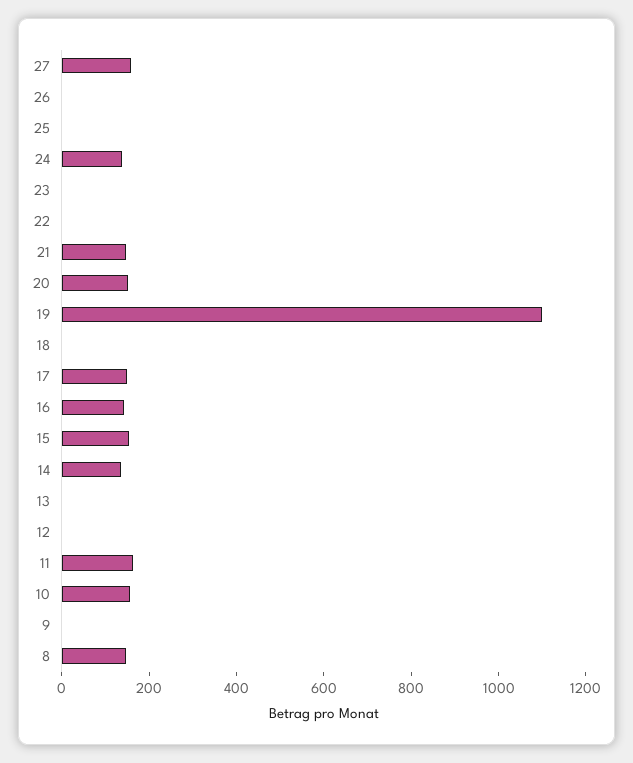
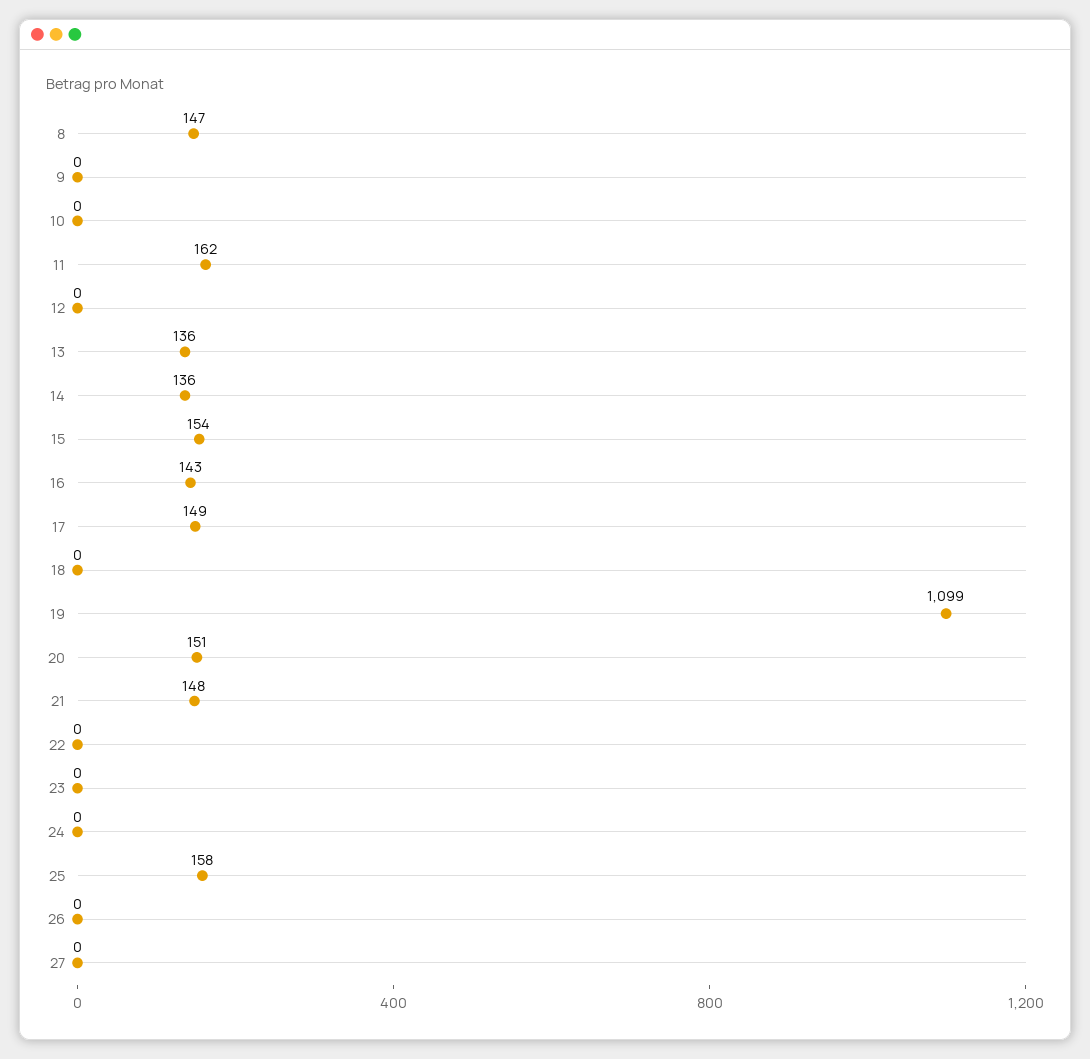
  {
-   "27": 150,
+   "27": 0,
    "26": 0,
-   "25": 0,
+   "25": 158,
-   "24": 150,
+   "24": 0,
    "23": 0,
    "22": 0,
    "21": 148,
    "20": 151,
    "19": 1099,
    "18": 0,
    "17": 149,
    "16": 143,
    "15": 154,
    "14": 136,
-   "13": 0,
+   "13": 136,
    "12": 0,
    "11": 162,
-   "10": 150,
+   "10": 0,
    "9": 0,
    "8": 147
  }

